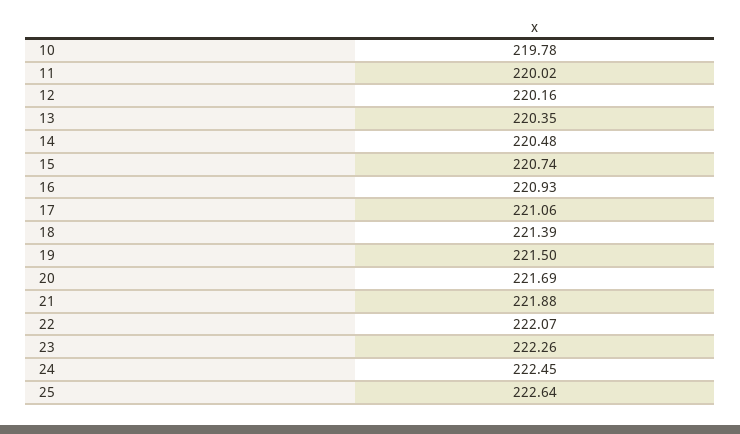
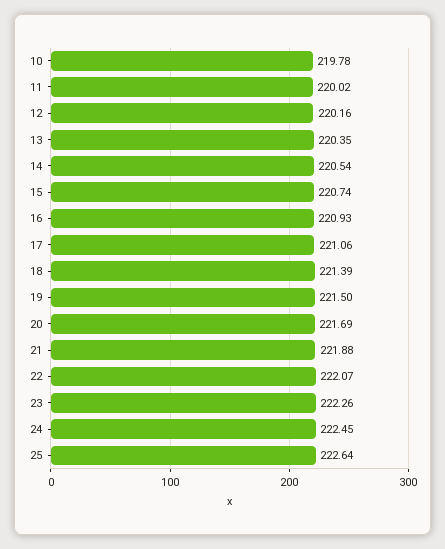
  {
    "10": 219.78,
    "11": 220.02,
    "12": 220.16,
    "13": 220.35,
-   "14": 220.48,
+   "14": 220.54,
    "15": 220.74,
    "16": 220.93,
    "17": 221.06,
    "18": 221.39,
    "19": 221.5,
    "20": 221.69,
    "21": 221.88,
    "22": 222.07,
    "23": 222.26,
    "24": 222.45,
    "25": 222.64
  }

